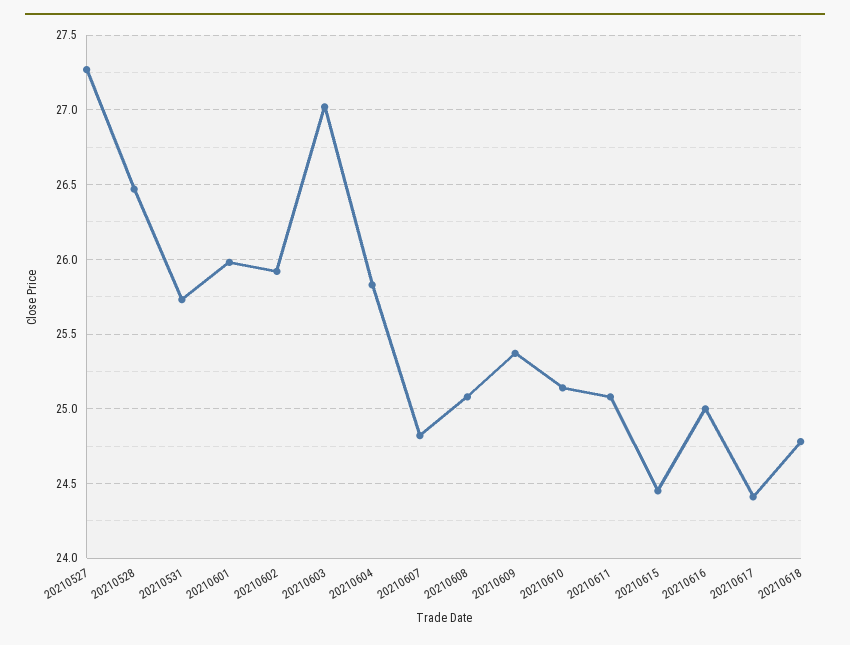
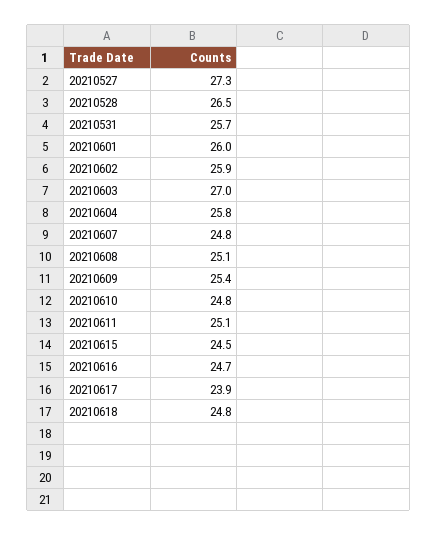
  {
    "20210527": 27.3,
    "20210528": 26.5,
    "20210531": 25.7,
    "20210601": 26,
    "20210602": 25.9,
    "20210603": 27,
    "20210604": 25.8,
    "20210607": 24.8,
    "20210608": 25.1,
    "20210609": 25.4,
-   "20210610": 25.15,
+   "20210610": 24.8,
    "20210611": 25.1,
    "20210615": 24.5,
-   "20210616": 25,
+   "20210616": 24.7,
-   "20210617": 24.4,
+   "20210617": 23.9,
    "20210618": 24.8
  }

